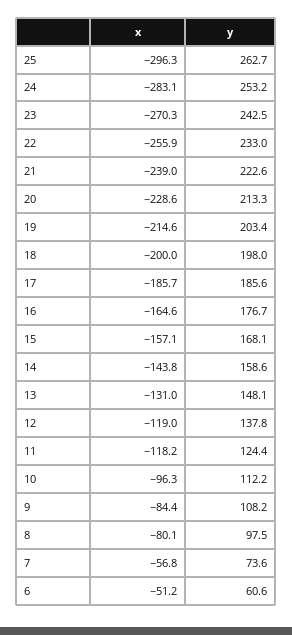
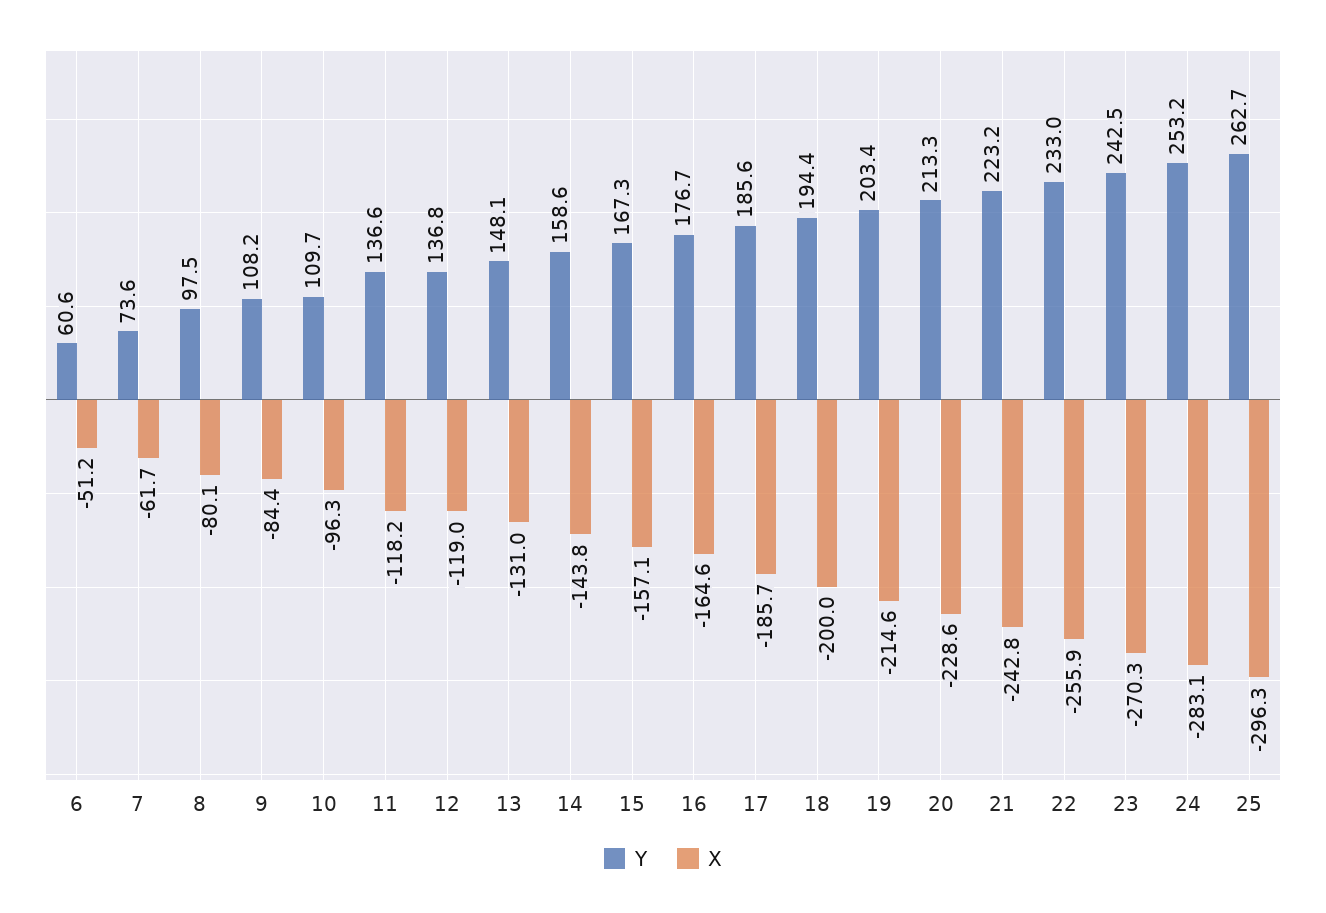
  {
    "x": {
      "25": -296.3,
      "24": -283.1,
      "23": -270.3,
      "22": -255.9,
-     "21": -239,
+     "21": -242.8,
      "20": -228.6,
      "19": -214.6,
      "18": -200,
      "17": -185.7,
      "16": -164.6,
      "15": -157.1,
      "14": -143.8,
      "13": -131,
      "12": -119,
      "11": -118.2,
      "10": -96.3,
      "9": -84.4,
      "8": -80.1,
-     "7": -56.8,
+     "7": -61.7,
      "6": -51.2
    },
    "y": {
      "25": 262.7,
      "24": 253.2,
      "23": 242.5,
      "22": 233,
-     "21": 222.6,
+     "21": 223.2,
      "20": 213.3,
      "19": 203.4,
-     "18": 198,
+     "18": 194.4,
      "17": 185.6,
      "16": 176.7,
-     "15": 168.1,
+     "15": 167.3,
      "14": 158.6,
      "13": 148.1,
-     "12": 137.8,
+     "12": 136.8,
-     "11": 124.4,
+     "11": 136.6,
-     "10": 112.2,
+     "10": 109.7,
      "9": 108.2,
      "8": 97.5,
      "7": 73.6,
      "6": 60.6
    }
  }

